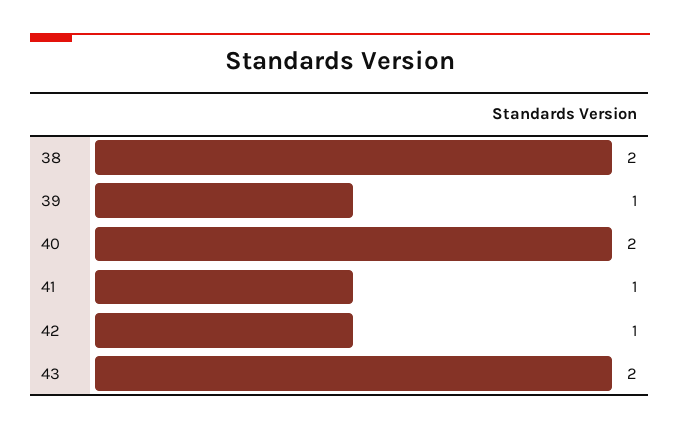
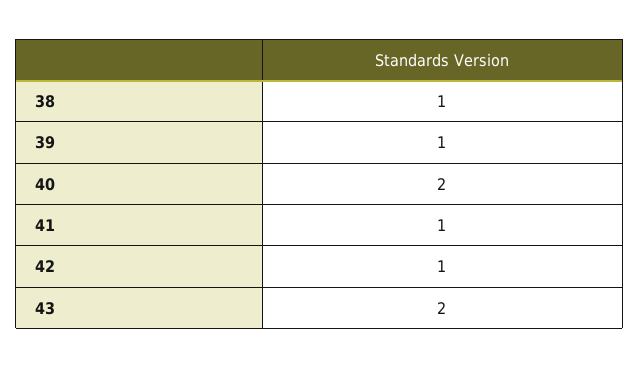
  {
-   "38": 2,
+   "38": 1,
    "39": 1,
    "40": 2,
    "41": 1,
    "42": 1,
    "43": 2
  }

